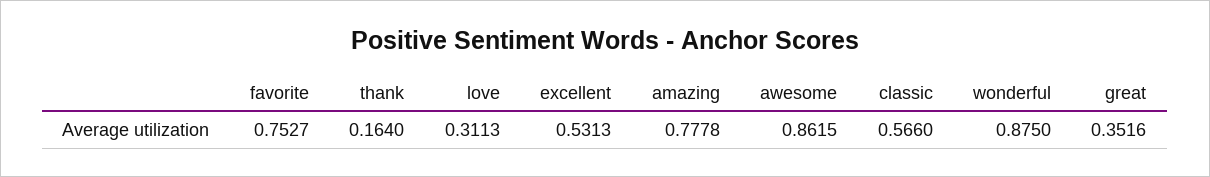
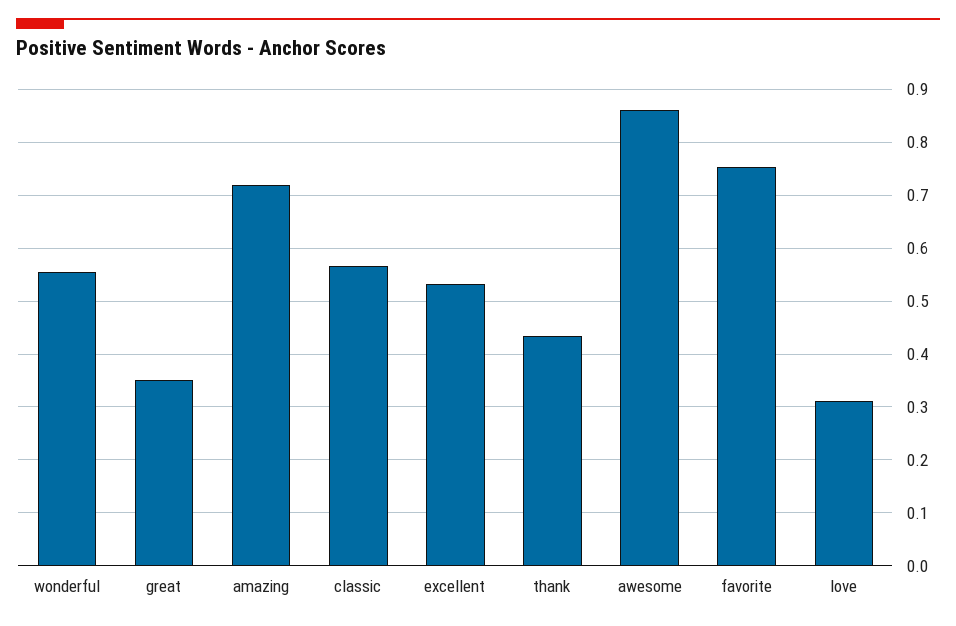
  {
    "favorite": 0.7527,
-   "thank": 0.164,
+   "thank": 0.44,
    "love": 0.3113,
    "excellent": 0.5313,
-   "amazing": 0.7778,
+   "amazing": 0.72,
    "awesome": 0.8615,
    "classic": 0.566,
-   "wonderful": 0.875,
+   "wonderful": 0.56,
    "great": 0.3516
  }

